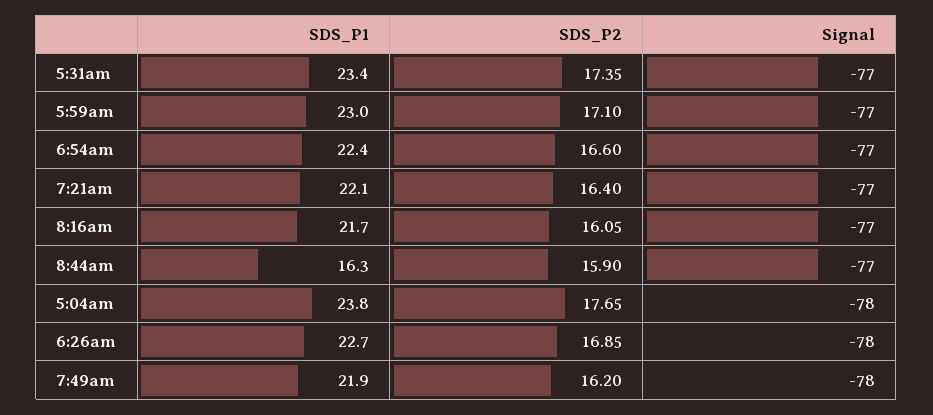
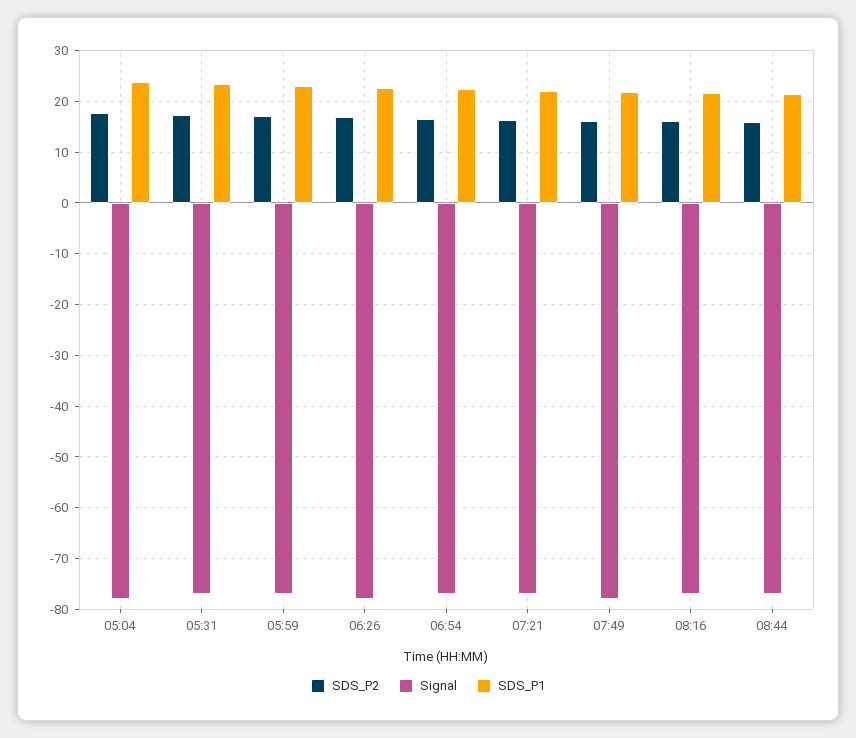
  {
    "SDS_P1": {
      "5:31am": 23.4,
      "5:59am": 23,
      "6:54am": 22.4,
      "7:21am": 22.1,
      "8:16am": 21.7,
-     "8:44am": 16.3,
+     "8:44am": 22,
      "5:04am": 23.8,
      "6:26am": 22.7,
      "7:49am": 21.9
    },
    "SDS_P2": {
      "5:31am": 17.35,
      "5:59am": 17.1,
      "6:54am": 16.6,
      "7:21am": 16.4,
      "8:16am": 16.05,
      "8:44am": 15.9,
      "5:04am": 17.65,
      "6:26am": 16.85,
      "7:49am": 16.2
    },
    "Signal": {
      "5:31am": -77,
      "5:59am": -77,
      "6:54am": -77,
      "7:21am": -77,
      "8:16am": -77,
      "8:44am": -77,
      "5:04am": -78,
      "6:26am": -78,
      "7:49am": -78
    }
  }

